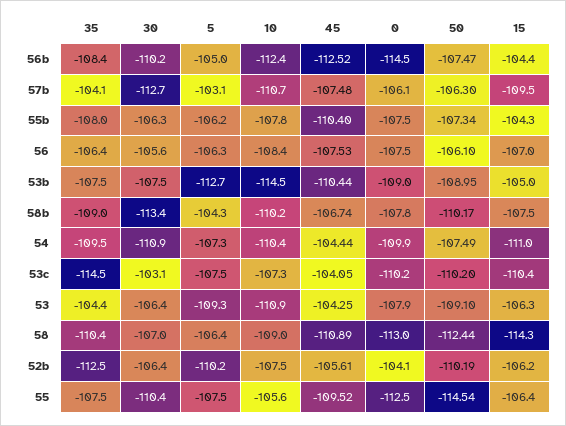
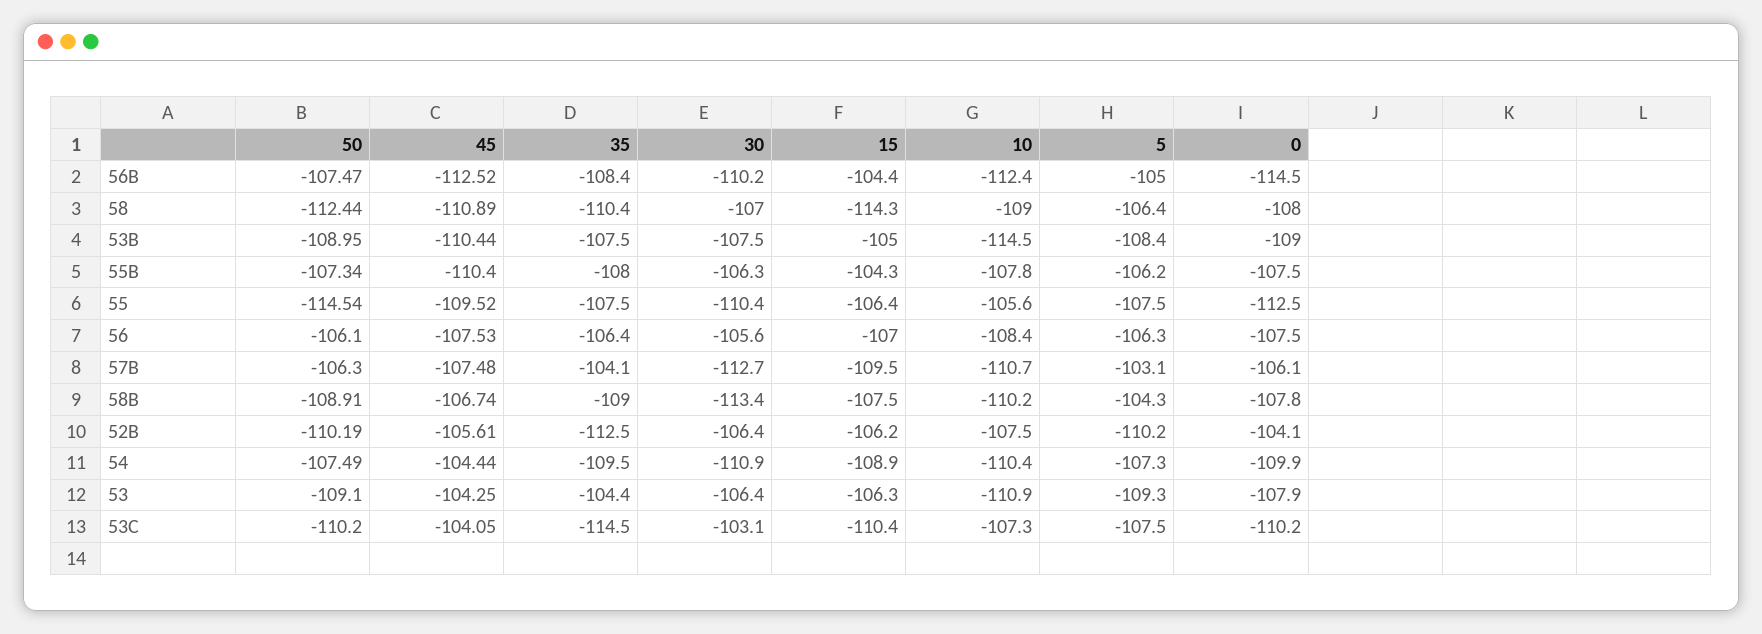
  {
    "35": {
      "56b": -108.4,
      "57b": -104.1,
      "55b": -108,
      "56": -106.4,
      "53b": -107.5,
      "58b": -109,
      "54": -109.5,
      "53c": -114.5,
      "53": -104.4,
      "58": -110.4,
      "52b": -112.5,
      "55": -107.5
    },
    "30": {
      "56b": -110.2,
      "57b": -112.7,
      "55b": -106.3,
      "56": -105.6,
      "53b": -107.5,
      "58b": -113.4,
      "54": -110.9,
      "53c": -103.1,
      "53": -106.4,
      "58": -107,
      "52b": -106.4,
      "55": -110.4
    },
    "5": {
      "56b": -105,
      "57b": -103.1,
      "55b": -106.2,
      "56": -106.3,
-     "53b": -112.7,
+     "53b": -108.4,
      "58b": -104.3,
      "54": -107.3,
      "53c": -107.5,
      "53": -109.3,
      "58": -106.4,
      "52b": -110.2,
      "55": -107.5
    },
    "10": {
      "56b": -112.4,
      "57b": -110.7,
      "55b": -107.8,
      "56": -108.4,
      "53b": -114.5,
      "58b": -110.2,
      "54": -110.4,
      "53c": -107.3,
      "53": -110.9,
      "58": -109,
      "52b": -107.5,
      "55": -105.6
    },
    "45": {
      "56b": -112.52,
      "57b": -107.48,
      "55b": -110.4,
      "56": -107.53,
      "53b": -110.44,
      "58b": -106.74,
      "54": -104.44,
      "53c": -104.05,
      "53": -104.25,
      "58": -110.89,
      "52b": -105.61,
      "55": -109.52
    },
    "0": {
      "56b": -114.5,
      "57b": -106.1,
      "55b": -107.5,
      "56": -107.5,
      "53b": -109,
      "58b": -107.8,
      "54": -109.9,
      "53c": -110.2,
      "53": -107.9,
-     "58": -113,
+     "58": -108,
      "52b": -104.1,
      "55": -112.5
    },
    "50": {
      "56b": -107.47,
      "57b": -106.3,
      "55b": -107.34,
      "56": -106.1,
      "53b": -108.95,
-     "58b": -110.17,
+     "58b": -108.91,
      "54": -107.49,
      "53c": -110.2,
      "53": -109.1,
      "58": -112.44,
      "52b": -110.19,
      "55": -114.54
    },
    "15": {
      "56b": -104.4,
      "57b": -109.5,
      "55b": -104.3,
      "56": -107,
      "53b": -105,
      "58b": -107.5,
-     "54": -111,
+     "54": -108.9,
      "53c": -110.4,
      "53": -106.3,
      "58": -114.3,
      "52b": -106.2,
      "55": -106.4
    }
  }

